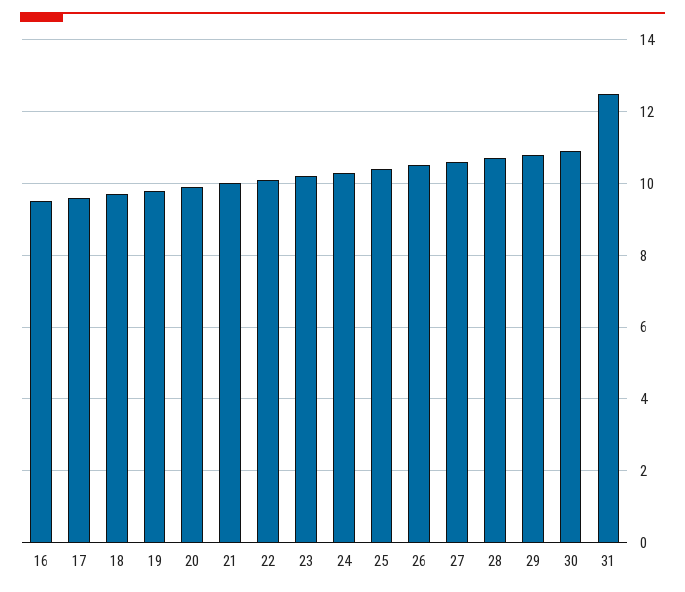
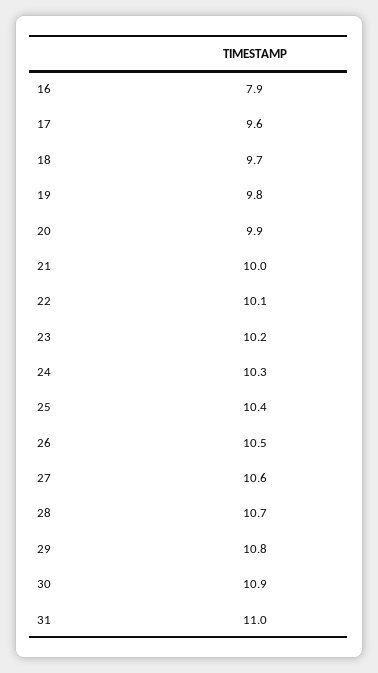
  {
-   "16": 9.5,
+   "16": 7.9,
    "17": 9.6,
    "18": 9.7,
    "19": 9.8,
    "20": 9.9,
    "21": 10,
    "22": 10.1,
    "23": 10.2,
    "24": 10.3,
    "25": 10.4,
    "26": 10.5,
    "27": 10.6,
    "28": 10.7,
    "29": 10.8,
    "30": 10.9,
-   "31": 12.5
+   "31": 11
  }

